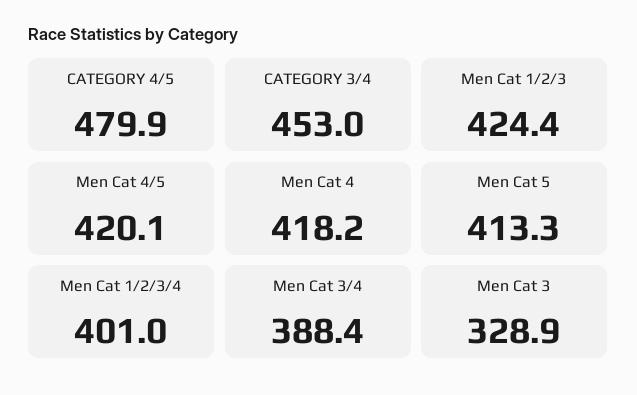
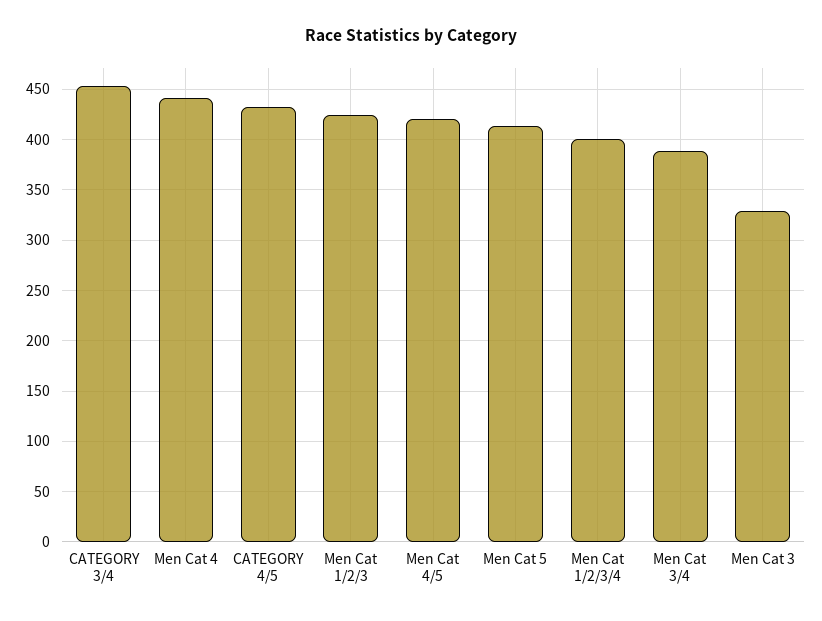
  {
-   "CATEGORY 4/5": 479.9,
+   "CATEGORY 4/5": 430,
    "CATEGORY 3/4": 453,
    "Men Cat 1/2/3": 424.4,
    "Men Cat 4/5": 420.1,
-   "Men Cat 4": 418.2,
+   "Men Cat 4": 440,
    "Men Cat 5": 413.3,
    "Men Cat 1/2/3/4": 401,
    "Men Cat 3/4": 388.4,
    "Men Cat 3": 328.9
  }

